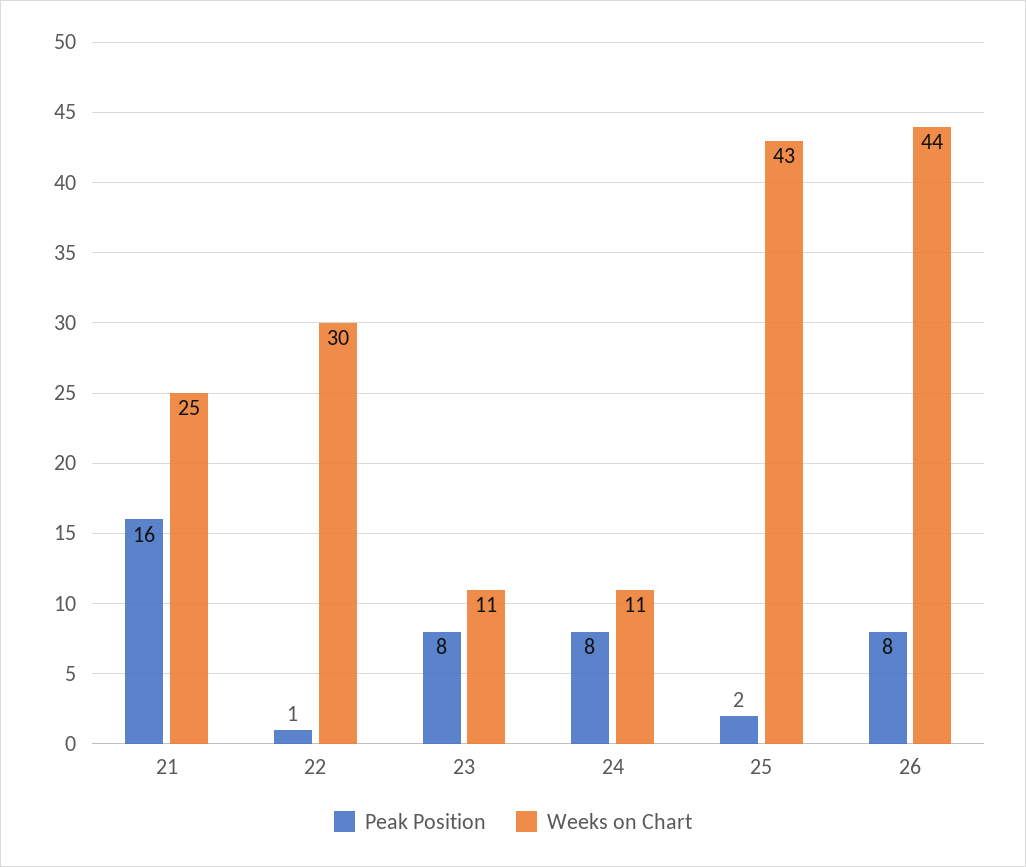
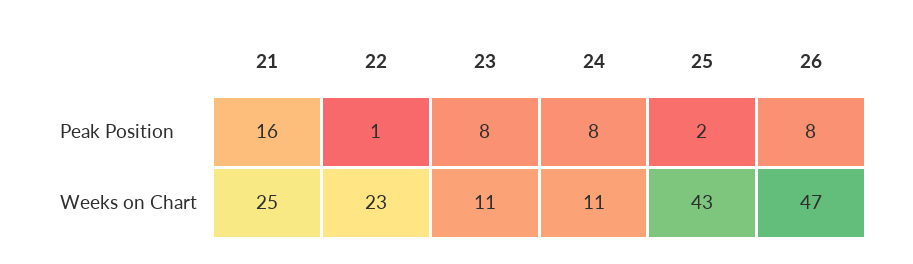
  {
    "Peak Position": {
      "21": 16,
      "22": 1,
      "23": 8,
      "24": 8,
      "25": 2,
      "26": 8
    },
    "Weeks on Chart": {
      "21": 25,
-     "22": 30,
+     "22": 23,
      "23": 11,
      "24": 11,
      "25": 43,
-     "26": 44
+     "26": 47
    }
  }

